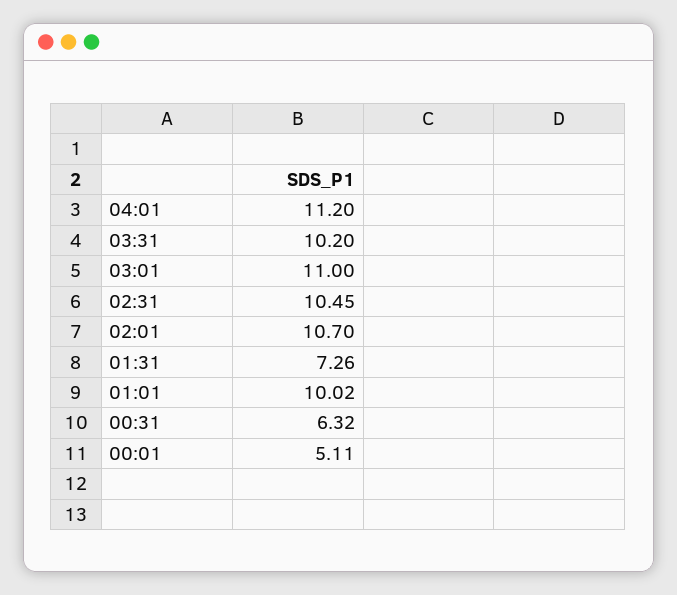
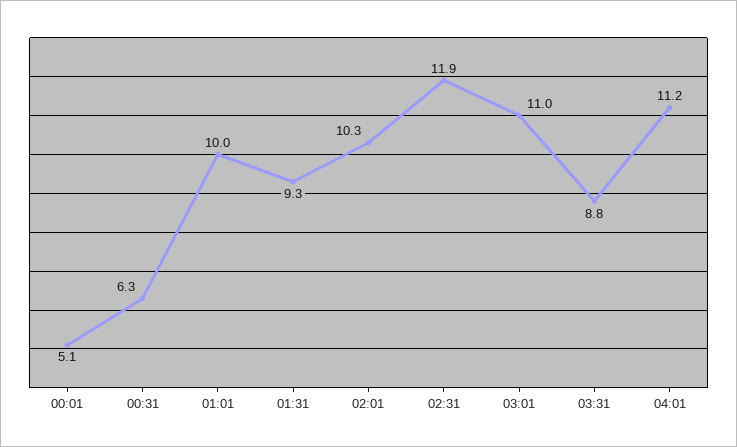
  {
    "04:01": 11.2,
-   "03:31": 10.2,
+   "03:31": 8.8,
    "03:01": 11,
-   "02:31": 10.45,
+   "02:31": 11.9,
-   "02:01": 10.7,
+   "02:01": 10.3,
-   "01:31": 7.26,
+   "01:31": 9.3,
    "01:01": 10.02,
    "00:31": 6.32,
    "00:01": 5.11
  }

